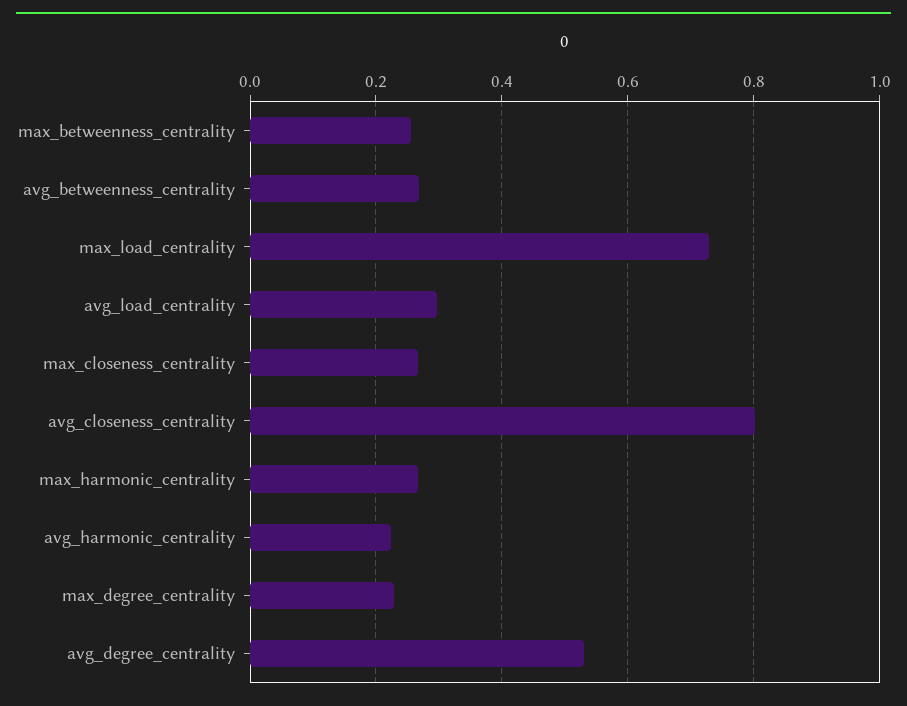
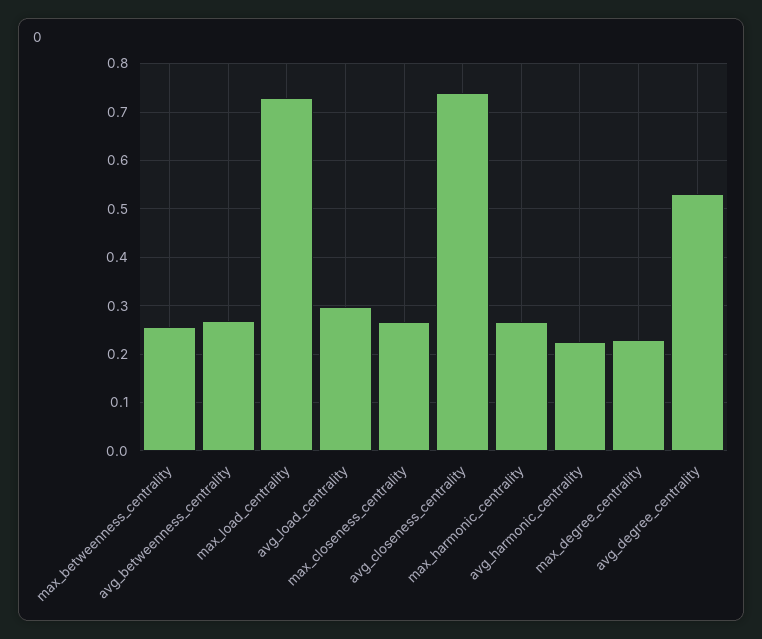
  {
    "max_betweenness_centrality": 0.26,
    "avg_betweenness_centrality": 0.26,
    "max_load_centrality": 0.72,
    "avg_load_centrality": 0.3,
    "max_closeness_centrality": 0.26,
-   "avg_closeness_centrality": 0.8,
+   "avg_closeness_centrality": 0.74,
    "max_harmonic_centrality": 0.26,
    "avg_harmonic_centrality": 0.22,
    "max_degree_centrality": 0.22,
    "avg_degree_centrality": 0.54
  }

